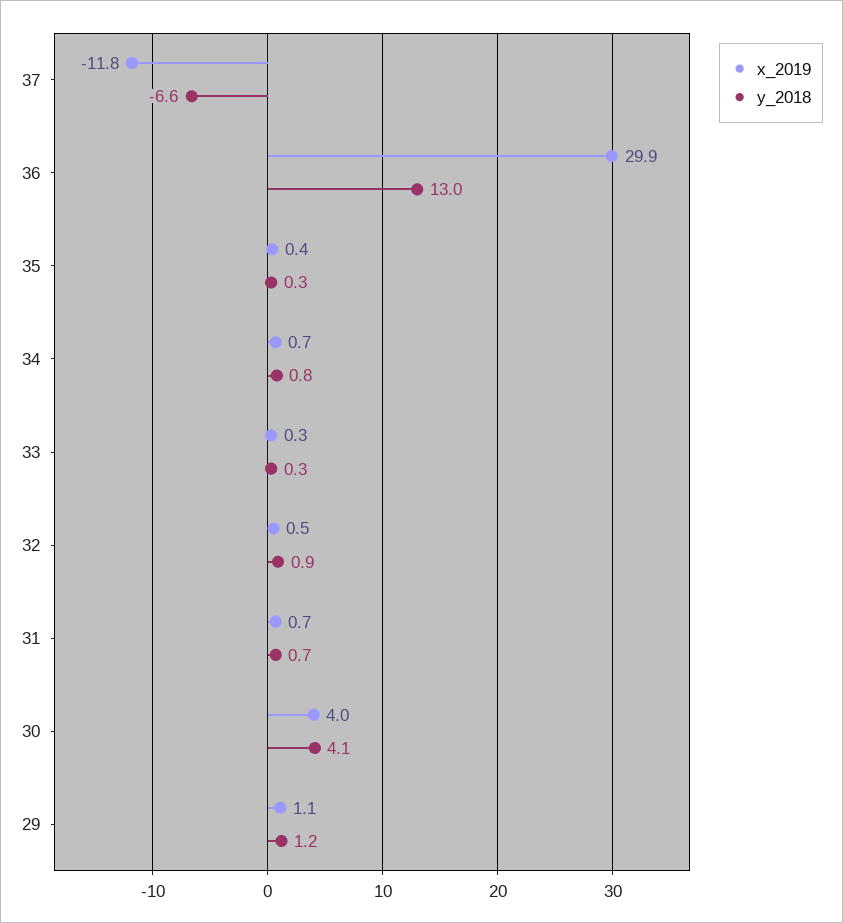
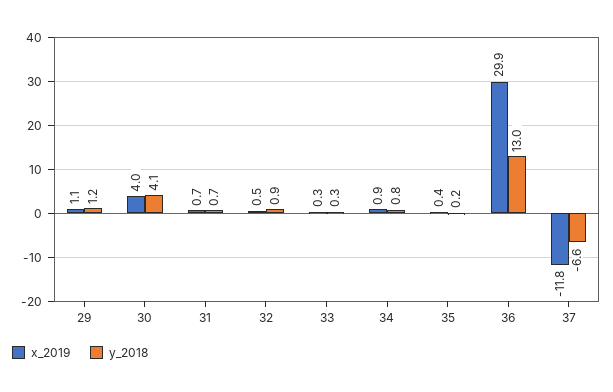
  {
    "x_2019": {
      "37": -11.8,
      "36": 29.9,
      "35": 0.4,
-     "34": 0.7,
+     "34": 0.9,
      "33": 0.3,
      "32": 0.5,
      "31": 0.7,
      "30": 4,
      "29": 1.1
    },
    "y_2018": {
      "37": -6.6,
      "36": 13,
-     "35": 0.3,
+     "35": 0.2,
      "34": 0.8,
      "33": 0.3,
      "32": 0.9,
      "31": 0.7,
      "30": 4.1,
      "29": 1.2
    }
  }

